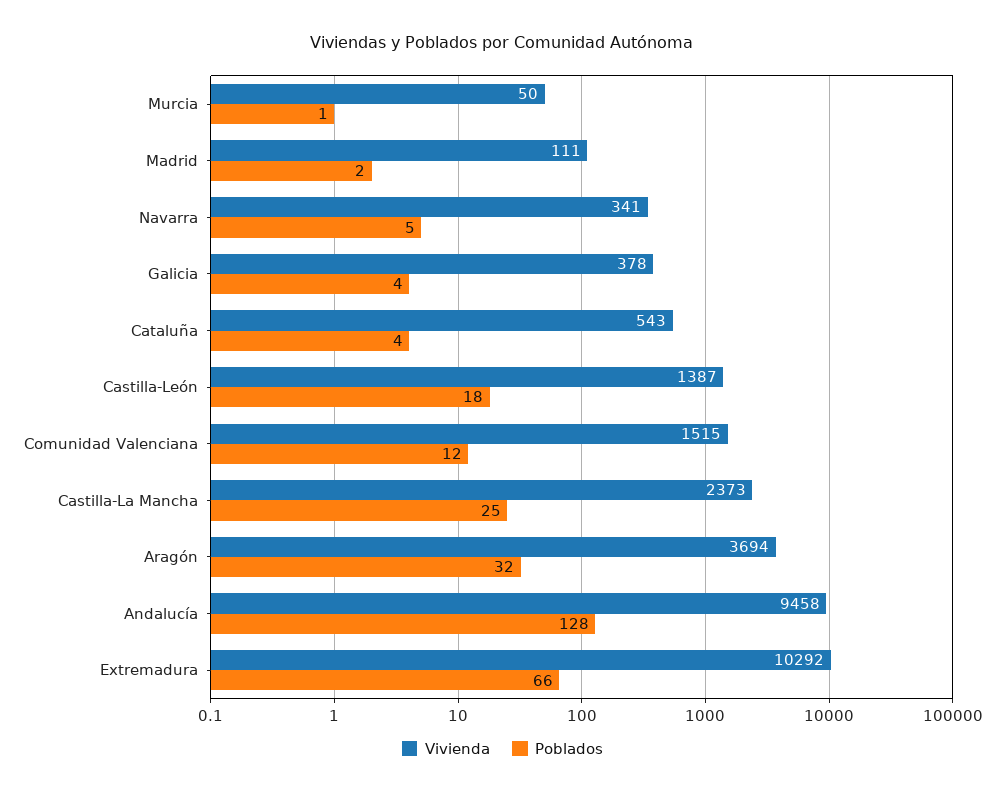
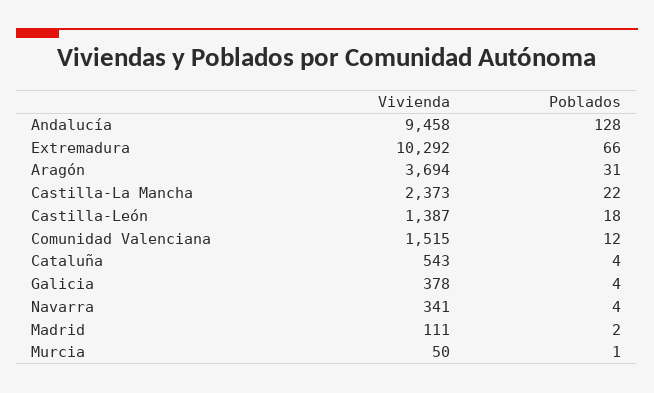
  {
    "Vivienda": {
      "Murcia": 50,
      "Madrid": 111,
      "Navarra": 341,
      "Galicia": 378,
      "Cataluña": 543,
      "Castilla-León": 1387,
      "Comunidad Valenciana": 1515,
      "Castilla-La Mancha": 2373,
      "Aragón": 3694,
      "Andalucía": 9458,
      "Extremadura": 10292
    },
    "Poblados": {
      "Murcia": 1,
      "Madrid": 2,
-     "Navarra": 5,
+     "Navarra": 4,
      "Galicia": 4,
      "Cataluña": 4,
      "Castilla-León": 18,
      "Comunidad Valenciana": 12,
-     "Castilla-La Mancha": 25,
+     "Castilla-La Mancha": 22,
-     "Aragón": 32,
+     "Aragón": 31,
      "Andalucía": 128,
      "Extremadura": 66
    }
  }

